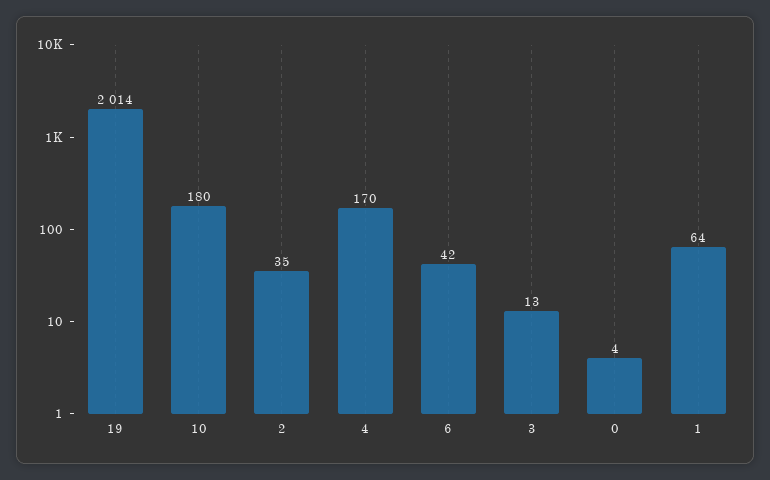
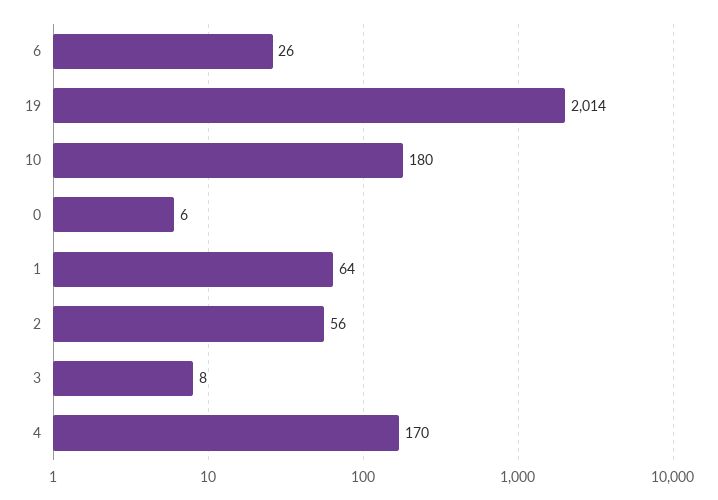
  {
    "19": 2014,
    "10": 180,
-   "2": 35,
+   "2": 56,
    "4": 170,
-   "6": 42,
+   "6": 26,
-   "3": 13,
+   "3": 8,
-   "0": 4,
+   "0": 6,
    "1": 64
  }

